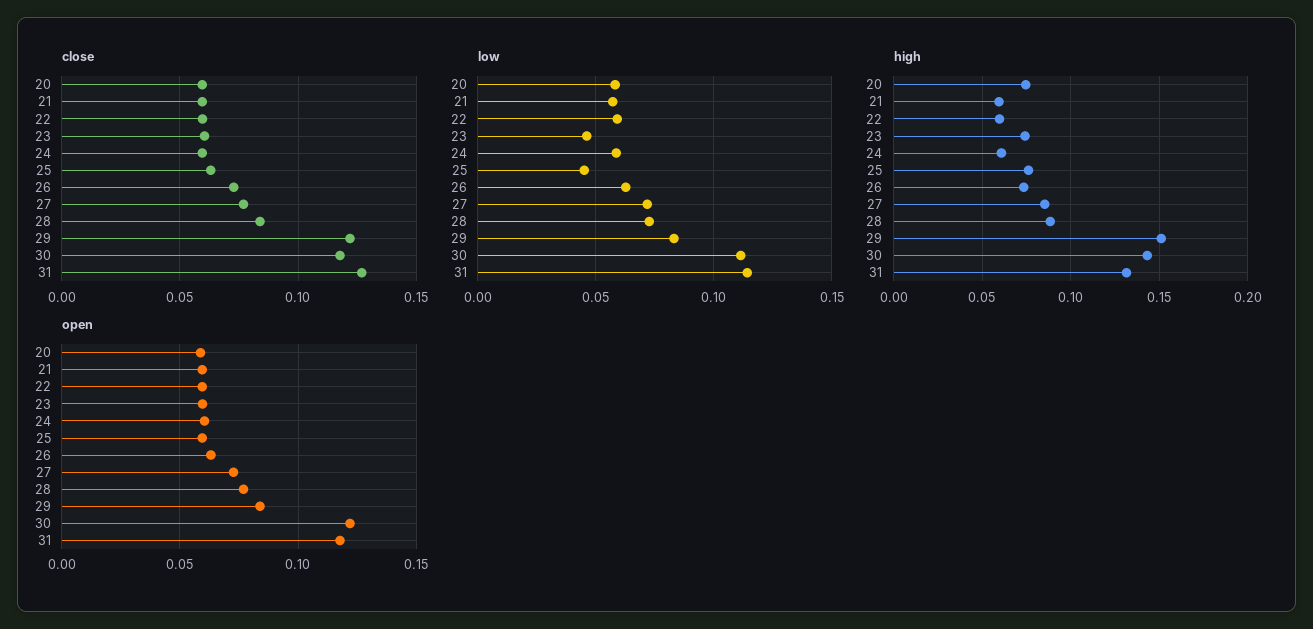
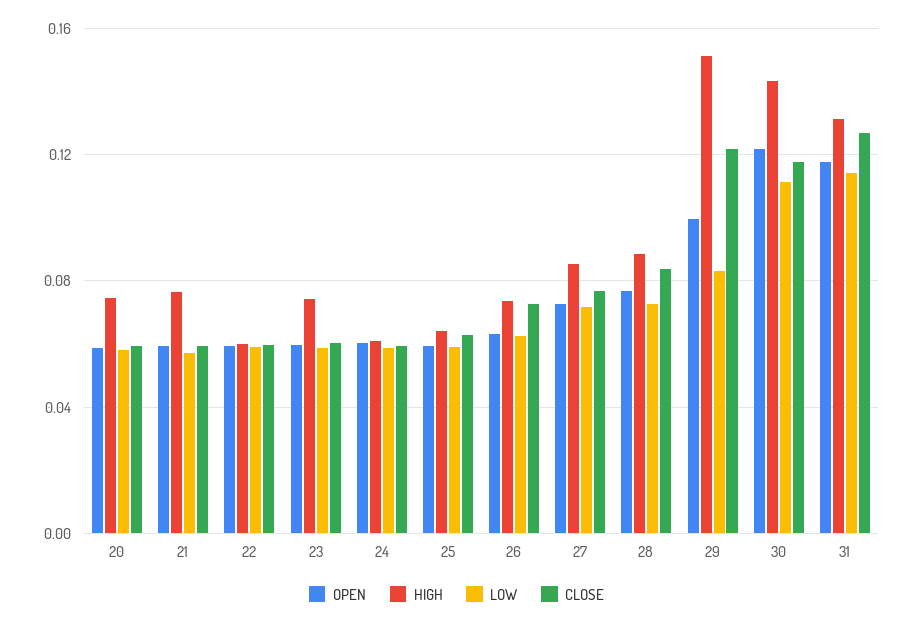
  {
    "close": {
      "20": 0.06,
      "21": 0.06,
      "22": 0.06,
      "23": 0.06,
      "24": 0.06,
      "25": 0.065,
      "26": 0.075,
      "27": 0.075,
      "28": 0.085,
      "29": 0.12,
      "30": 0.12,
      "31": 0.125
    },
    "low": {
      "20": 0.06,
      "21": 0.055,
      "22": 0.06,
-     "23": 0.045,
+     "23": 0.06,
      "24": 0.06,
-     "25": 0.045,
+     "25": 0.06,
      "26": 0.065,
      "27": 0.07,
      "28": 0.075,
      "29": 0.085,
      "30": 0.11,
      "31": 0.115
    },
    "high": {
      "20": 0.075,
-     "21": 0.06,
+     "21": 0.075,
      "22": 0.06,
      "23": 0.075,
      "24": 0.06,
-     "25": 0.075,
+     "25": 0.065,
      "26": 0.075,
      "27": 0.085,
      "28": 0.09,
      "29": 0.15,
      "30": 0.145,
      "31": 0.13
    },
    "open": {
      "20": 0.06,
      "21": 0.06,
      "22": 0.06,
      "23": 0.06,
      "24": 0.06,
      "25": 0.06,
      "26": 0.065,
      "27": 0.075,
      "28": 0.075,
-     "29": 0.085,
+     "29": 0.1,
      "30": 0.12,
      "31": 0.12
    }
  }

